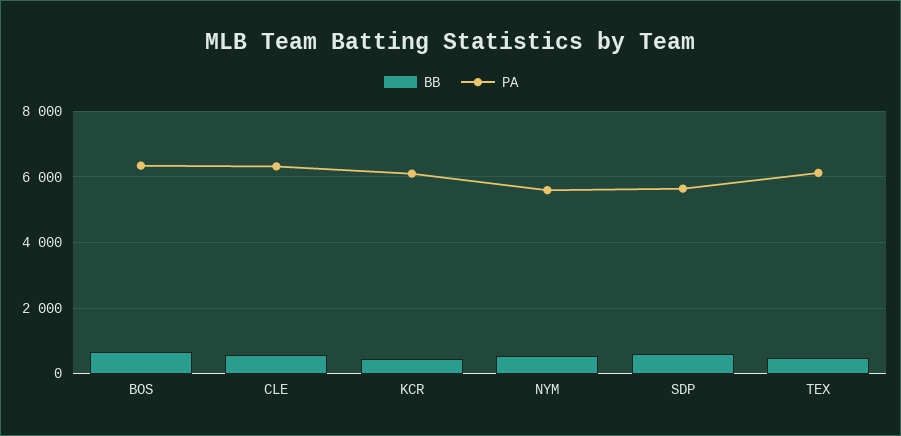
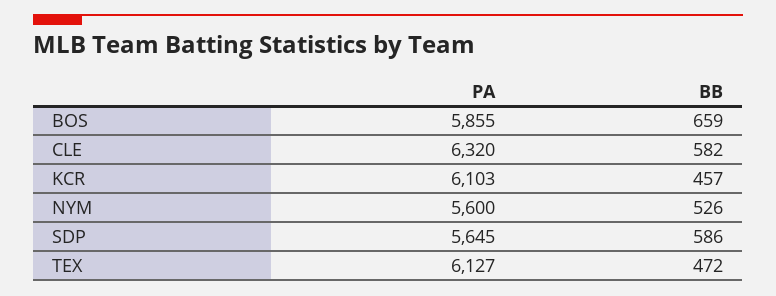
  {
    "BB": {
      "BOS": 659,
      "CLE": 582,
      "KCR": 457,
      "NYM": 526,
      "SDP": 586,
      "TEX": 472
    },
    "PA": {
-     "BOS": 6400,
+     "BOS": 5855,
      "CLE": 6320,
      "KCR": 6103,
      "NYM": 5600,
      "SDP": 5645,
      "TEX": 6127
    }
  }

